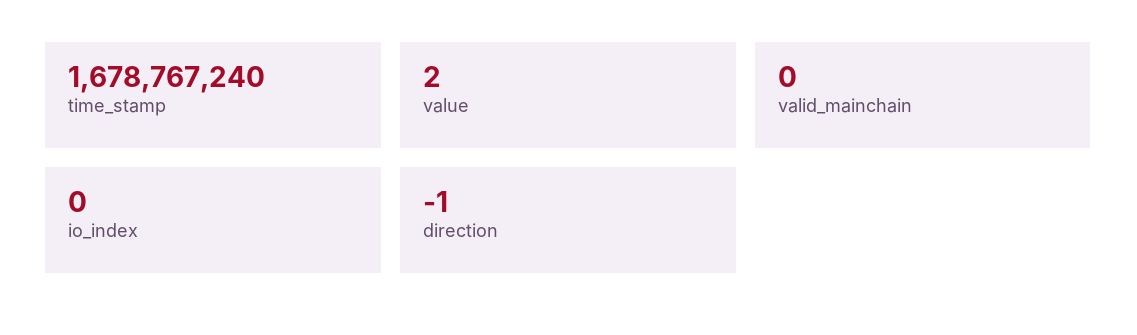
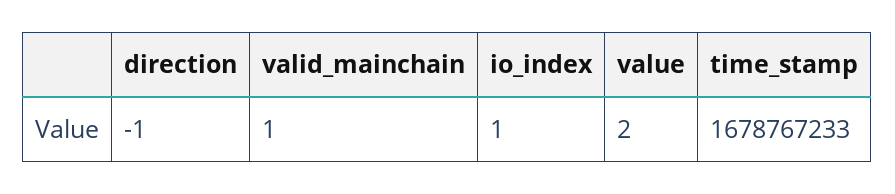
  {
-   "time_stamp": 1678767240,
+   "time_stamp": 1678767233,
    "value": 2,
-   "valid_mainchain": 0,
+   "valid_mainchain": 1,
-   "io_index": 0,
+   "io_index": 1,
    "direction": -1
  }

